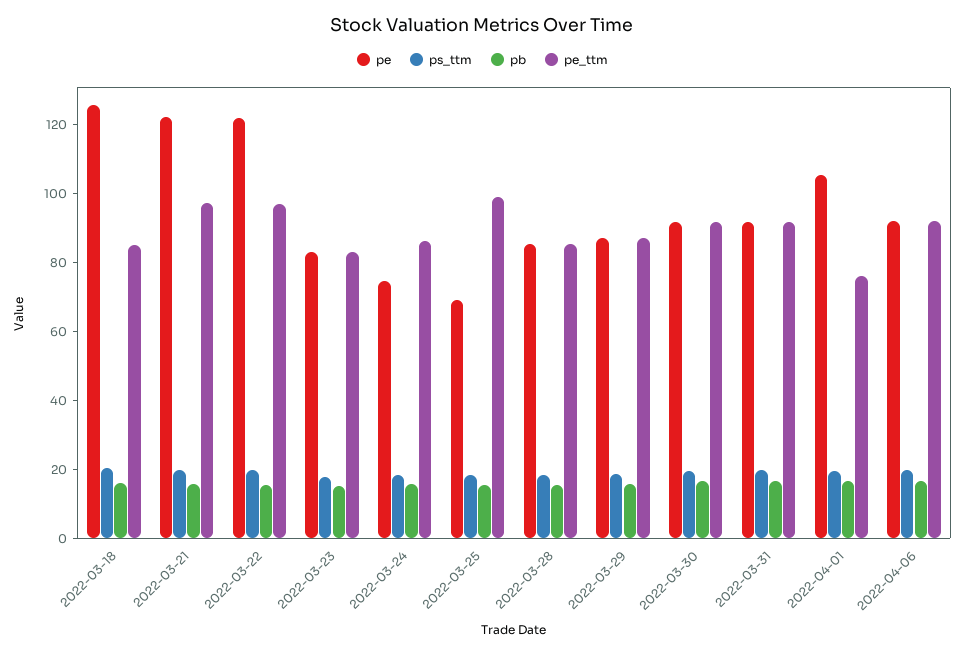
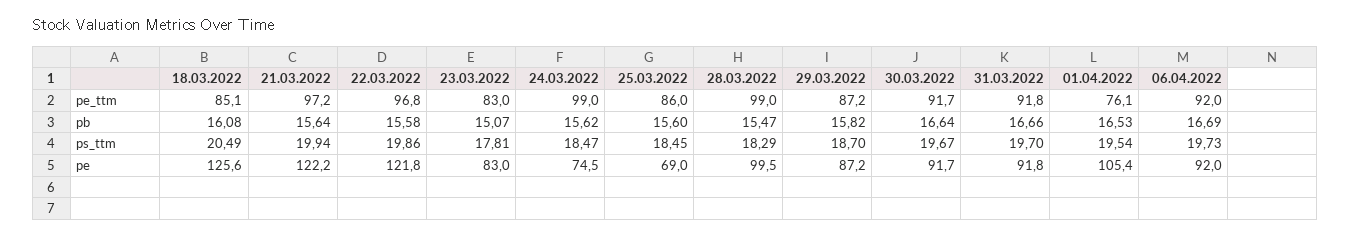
  {
    "pe": {
      "2022-03-18": 125.6,
      "2022-03-21": 122.2,
      "2022-03-22": 121.8,
      "2022-03-23": 83,
      "2022-03-24": 74.5,
      "2022-03-25": 69,
-     "2022-03-28": 85,
+     "2022-03-28": 99.5,
      "2022-03-29": 87.2,
      "2022-03-30": 91.7,
      "2022-03-31": 91.8,
      "2022-04-01": 105.4,
      "2022-04-06": 92
    },
    "ps_ttm": {
      "2022-03-18": 20.49,
      "2022-03-21": 19.94,
      "2022-03-22": 19.86,
      "2022-03-23": 17.81,
      "2022-03-24": 18.47,
      "2022-03-25": 18.45,
      "2022-03-28": 18.29,
      "2022-03-29": 18.7,
      "2022-03-30": 19.67,
      "2022-03-31": 19.7,
      "2022-04-01": 19.54,
      "2022-04-06": 19.73
    },
    "pb": {
      "2022-03-18": 16.08,
      "2022-03-21": 15.64,
      "2022-03-22": 15.58,
      "2022-03-23": 15.07,
      "2022-03-24": 15.62,
      "2022-03-25": 15.6,
      "2022-03-28": 15.47,
      "2022-03-29": 15.82,
      "2022-03-30": 16.64,
      "2022-03-31": 16.66,
      "2022-04-01": 16.53,
      "2022-04-06": 16.69
    },
    "pe_ttm": {
      "2022-03-18": 85.1,
      "2022-03-21": 97.2,
      "2022-03-22": 96.8,
      "2022-03-23": 83,
-     "2022-03-24": 85,
+     "2022-03-24": 99,
-     "2022-03-25": 100,
+     "2022-03-25": 86,
-     "2022-03-28": 85,
+     "2022-03-28": 99,
      "2022-03-29": 87.2,
      "2022-03-30": 91.7,
      "2022-03-31": 91.8,
      "2022-04-01": 76.1,
      "2022-04-06": 92
    }
  }

